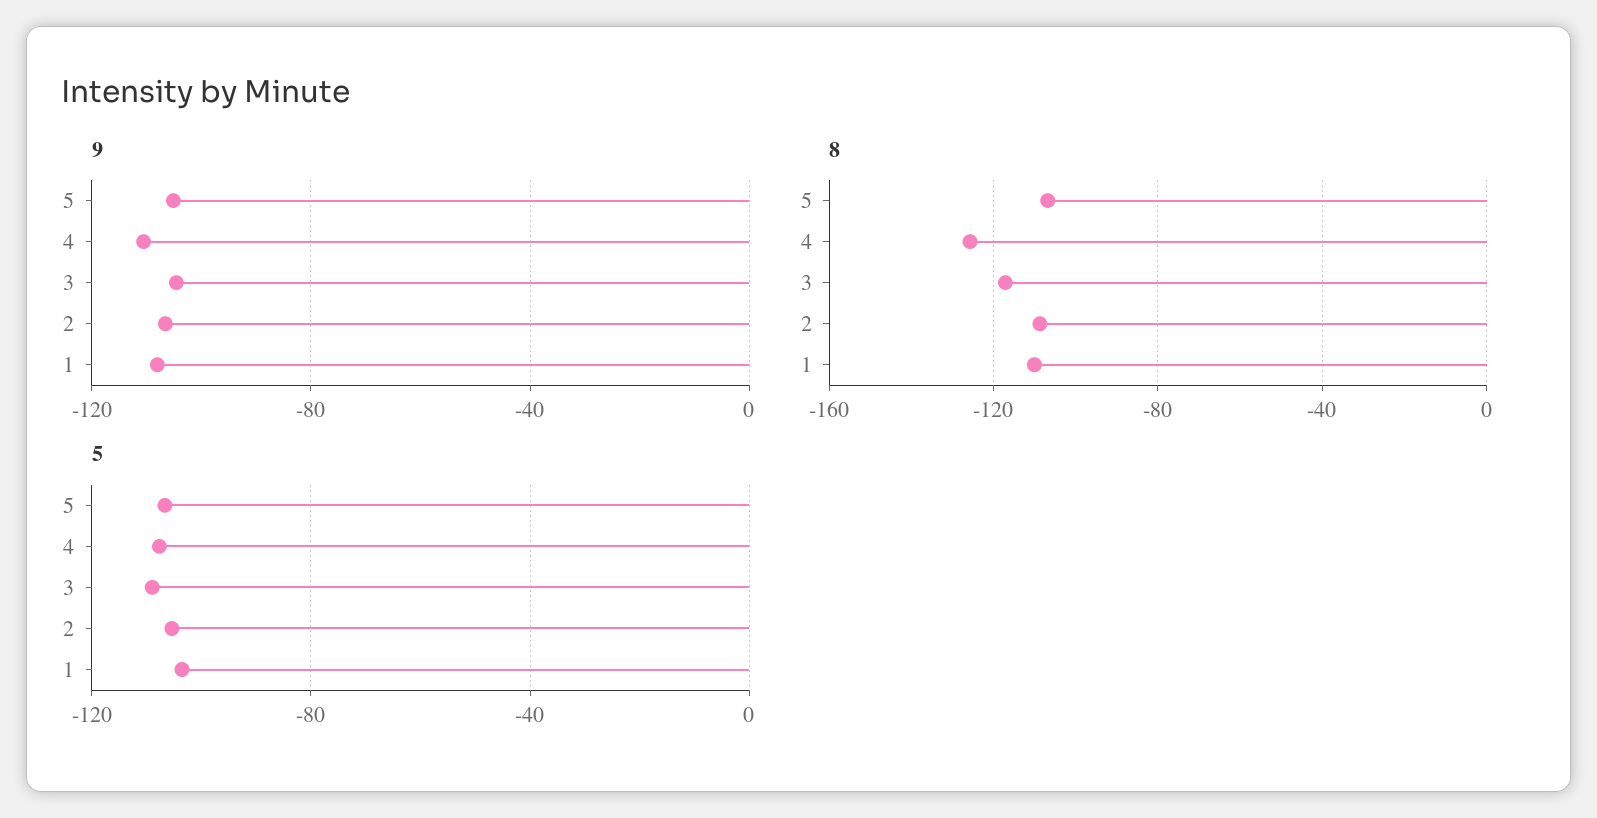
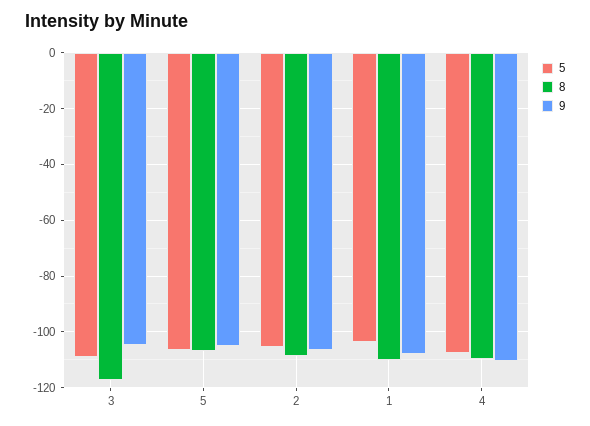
  {
    "9": {
      "5": -105,
      "4": -110,
      "3": -105,
      "2": -107.5,
      "1": -107.5
    },
    "8": {
      "5": -107.5,
-     "4": -125,
+     "4": -110,
      "3": -117.5,
      "2": -107.5,
      "1": -110
    },
    "5": {
      "5": -107.5,
      "4": -107.5,
      "3": -110,
      "2": -105,
      "1": -102.5
    }
  }

